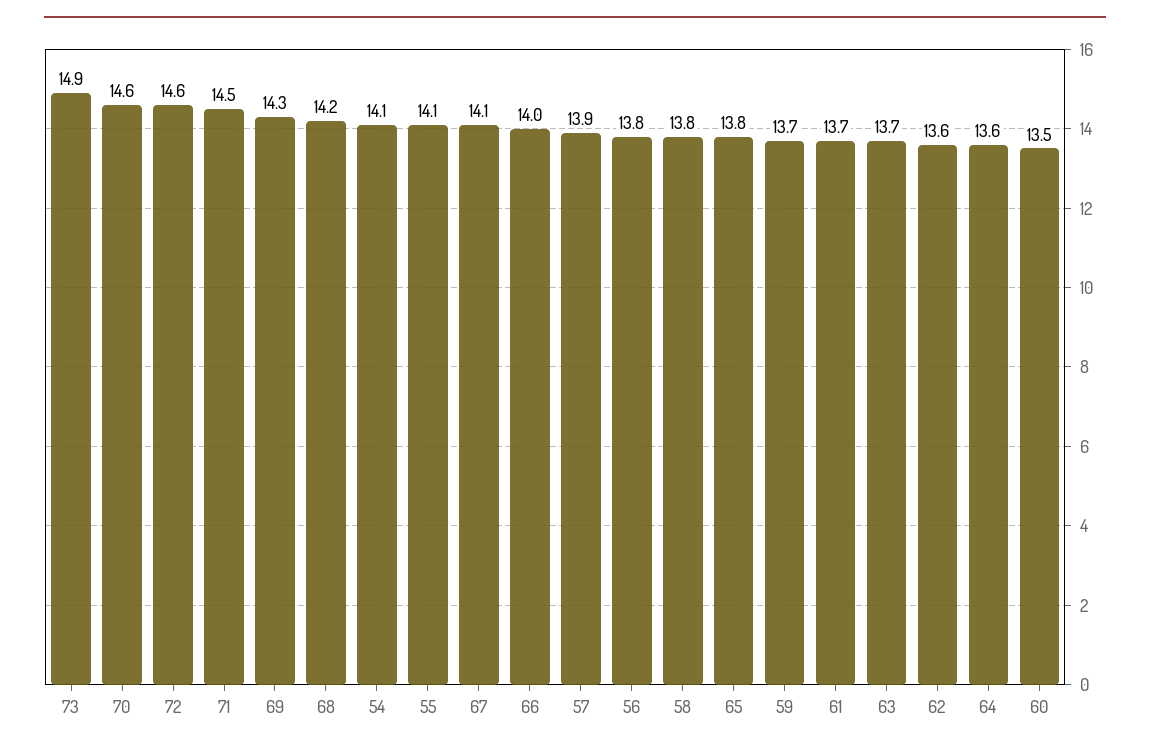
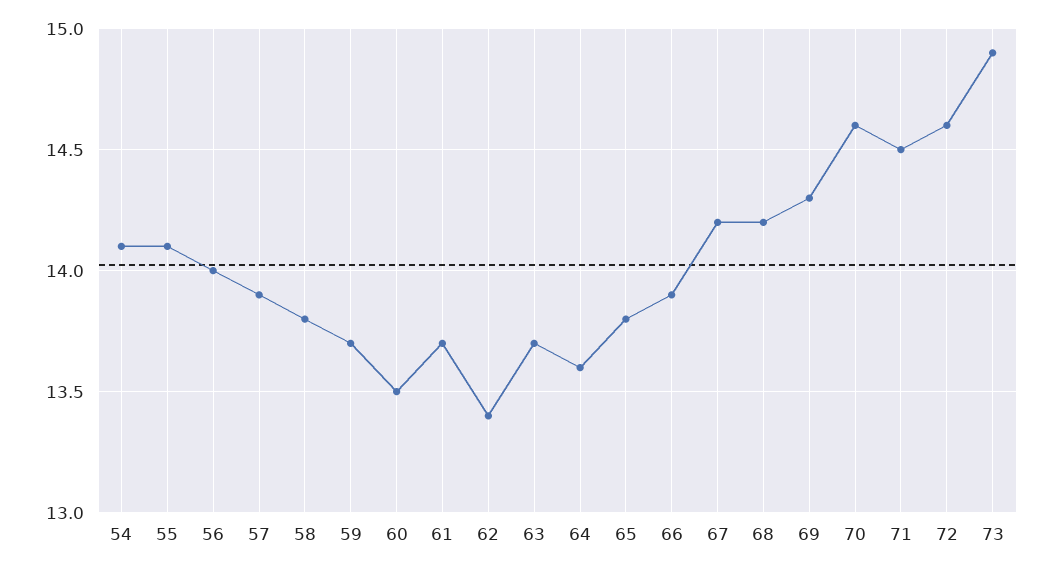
  {
    "73": 14.9,
    "70": 14.6,
    "72": 14.6,
    "71": 14.5,
    "69": 14.3,
    "68": 14.2,
    "54": 14.1,
    "55": 14.1,
-   "67": 14.1,
+   "67": 14.2,
-   "66": 14,
+   "66": 13.9,
    "57": 13.9,
-   "56": 13.8,
+   "56": 14,
    "58": 13.8,
    "65": 13.8,
    "59": 13.7,
    "61": 13.7,
    "63": 13.7,
-   "62": 13.6,
+   "62": 13.4,
    "64": 13.6,
    "60": 13.5
  }

